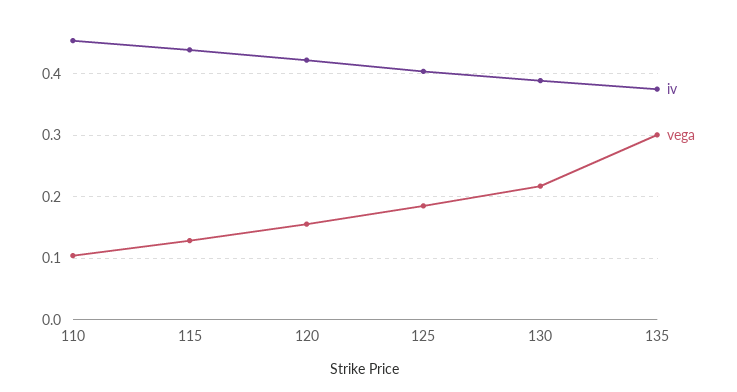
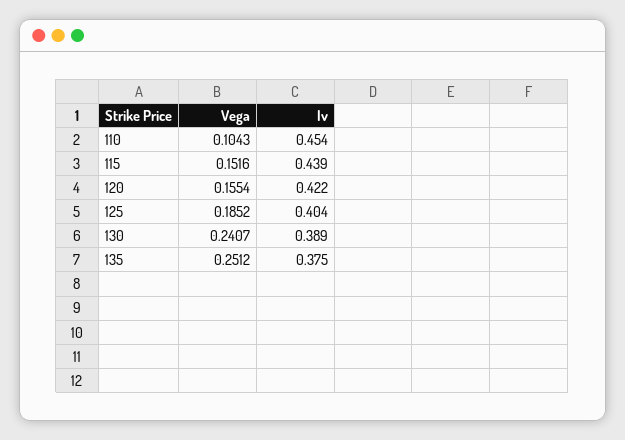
  {
    "iv": {
      "110": 0.454,
      "115": 0.439,
      "120": 0.422,
      "125": 0.404,
      "130": 0.389,
      "135": 0.375
    },
    "vega": {
      "110": 0.1043,
-     "115": 0.13,
+     "115": 0.1516,
      "120": 0.1554,
      "125": 0.1852,
-     "130": 0.22,
+     "130": 0.2407,
-     "135": 0.3
+     "135": 0.2512
    }
  }

